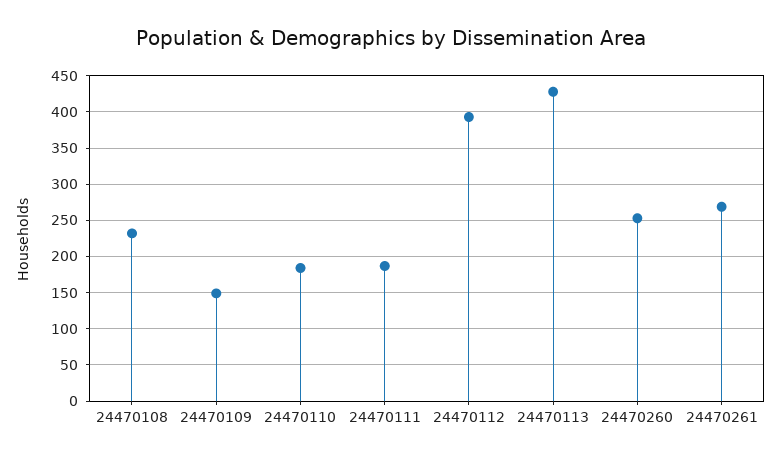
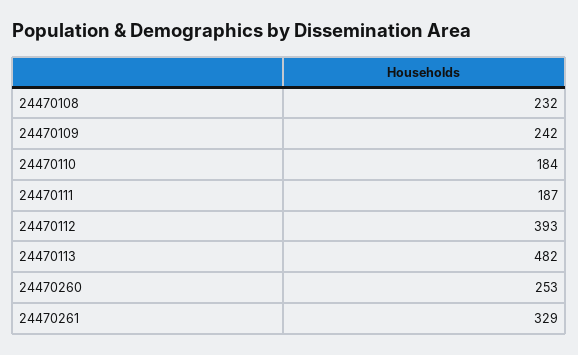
  {
    "24470108": 232,
-   "24470109": 150,
+   "24470109": 242,
    "24470110": 184,
    "24470111": 187,
    "24470112": 393,
-   "24470113": 430,
+   "24470113": 482,
    "24470260": 253,
-   "24470261": 270
+   "24470261": 329
  }

